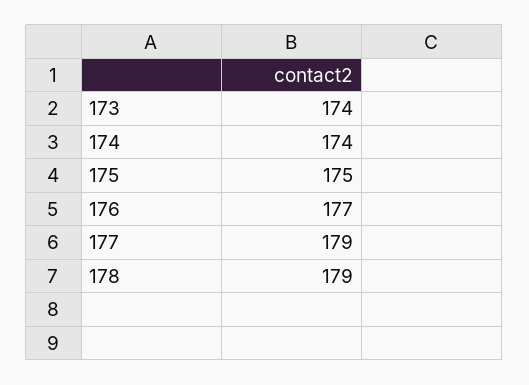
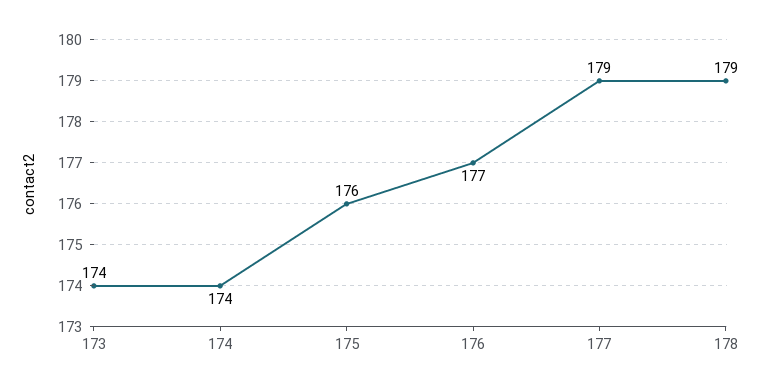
  {
    "173": 174,
    "174": 174,
-   "175": 175,
+   "175": 176,
    "176": 177,
    "177": 179,
    "178": 179
  }

